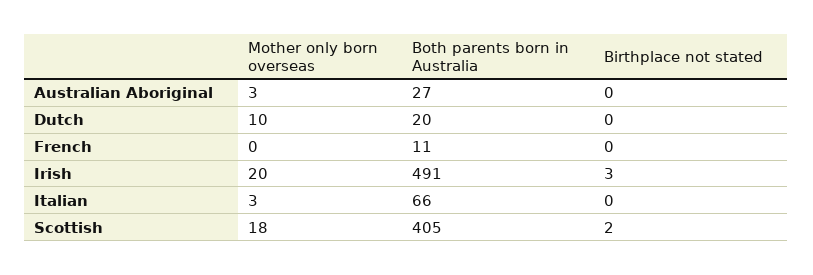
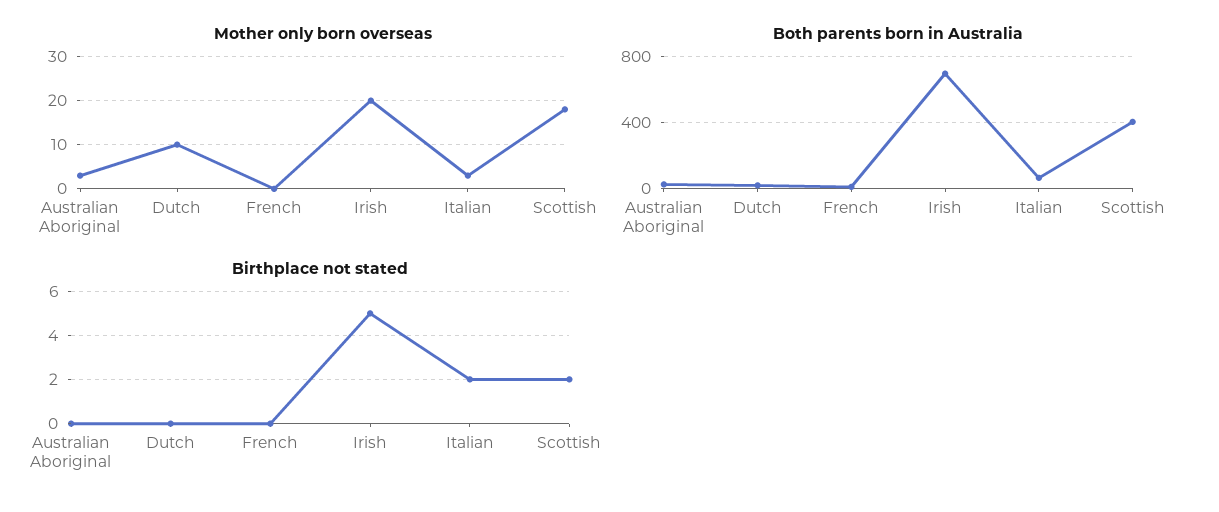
  {
    "Mother only born overseas": {
      "Australian Aboriginal": 3,
      "Dutch": 10,
      "French": 0,
      "Irish": 20,
      "Italian": 3,
      "Scottish": 18
    },
    "Both parents born in Australia": {
      "Australian Aboriginal": 27,
      "Dutch": 20,
      "French": 11,
-     "Irish": 491,
+     "Irish": 700,
      "Italian": 66,
      "Scottish": 405
    },
    "Birthplace not stated": {
      "Australian Aboriginal": 0,
      "Dutch": 0,
      "French": 0,
-     "Irish": 3,
+     "Irish": 5,
-     "Italian": 0,
+     "Italian": 2,
      "Scottish": 2
    }
  }

